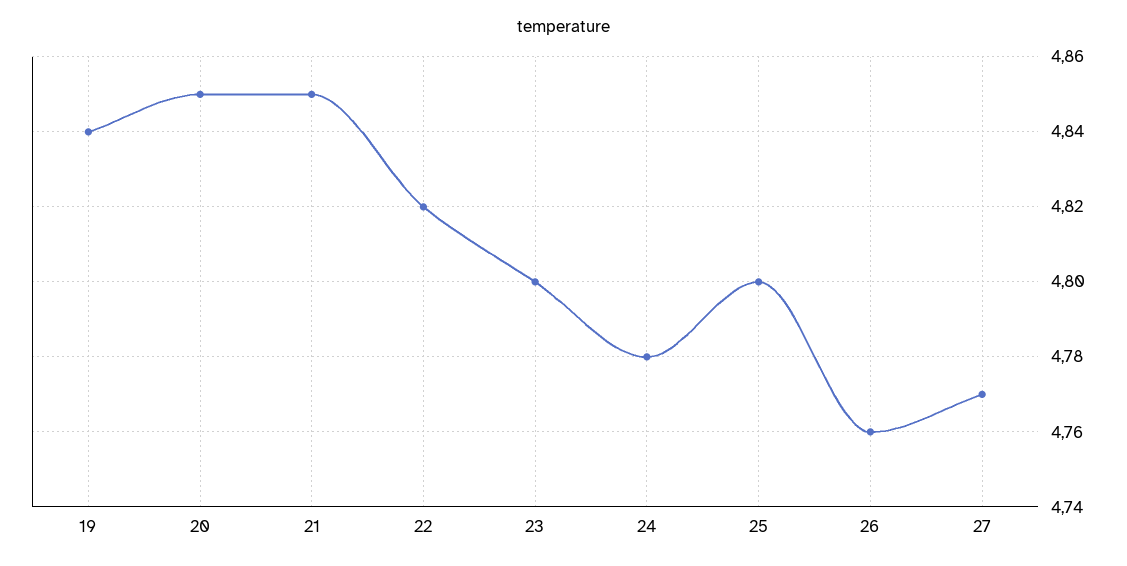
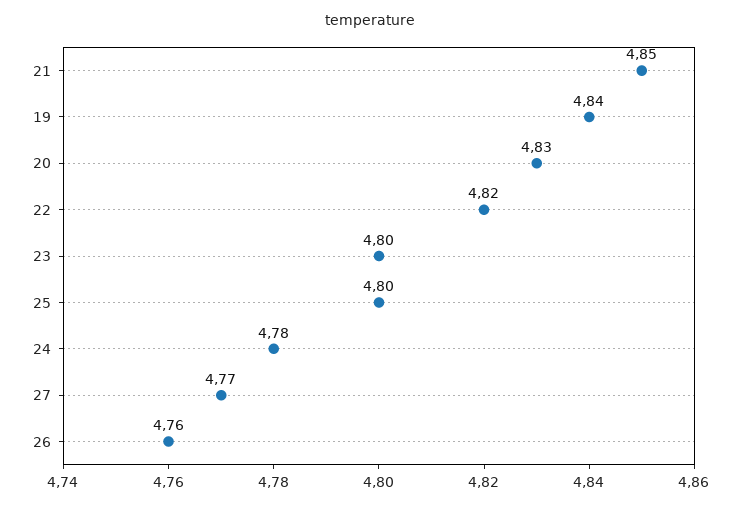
  {
    "19": 4.84,
-   "20": 4.85,
+   "20": 4.83,
    "21": 4.85,
    "22": 4.82,
    "23": 4.8,
    "24": 4.78,
    "25": 4.8,
    "26": 4.76,
    "27": 4.77
  }

